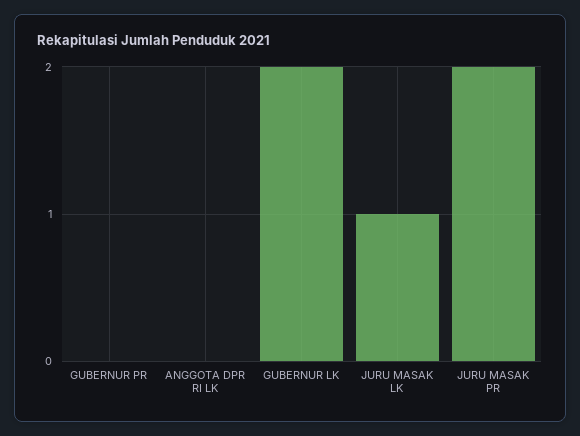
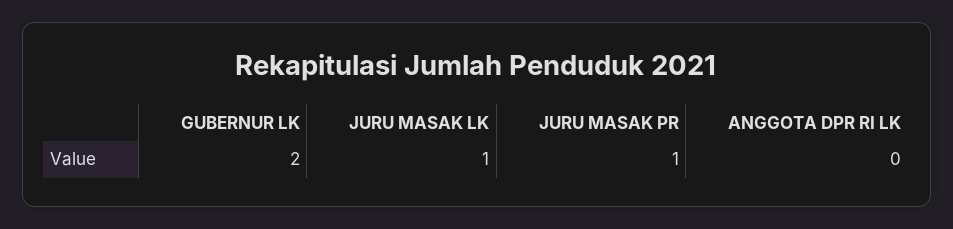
  {
-   "GUBERNUR PR": 0,
    "ANGGOTA DPR RI LK": 0,
    "GUBERNUR LK": 2,
    "JURU MASAK LK": 1,
-   "JURU MASAK PR": 2
+   "JURU MASAK PR": 1
  }

